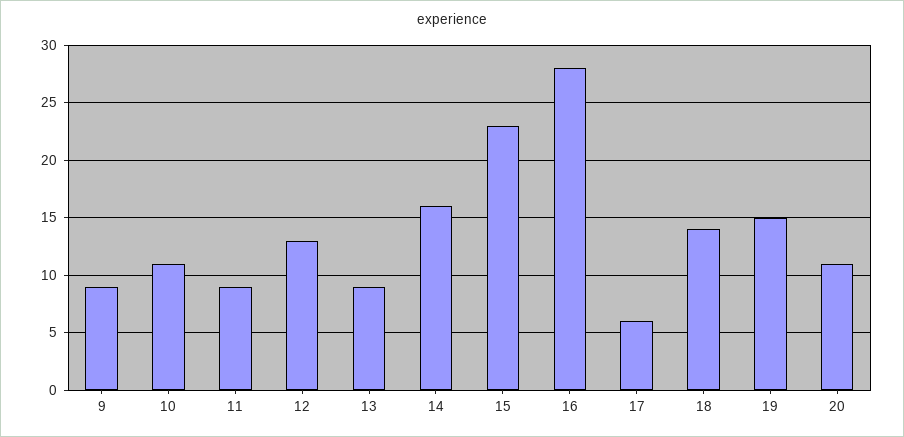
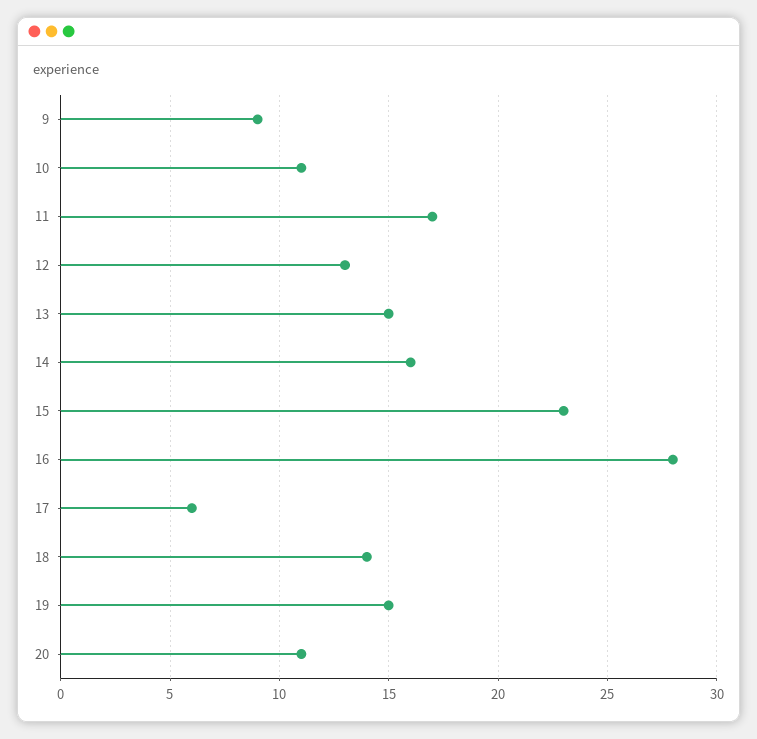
  {
    "9": 9,
    "10": 11,
-   "11": 9,
+   "11": 17,
    "12": 13,
-   "13": 9,
+   "13": 15,
    "14": 16,
    "15": 23,
    "16": 28,
    "17": 6,
    "18": 14,
    "19": 15,
    "20": 11
  }

